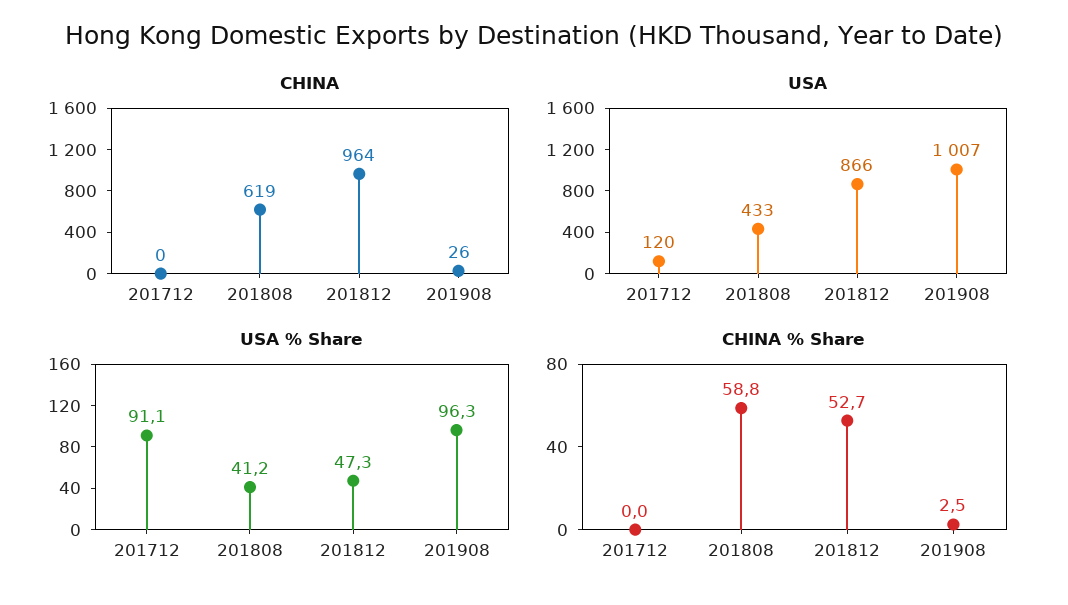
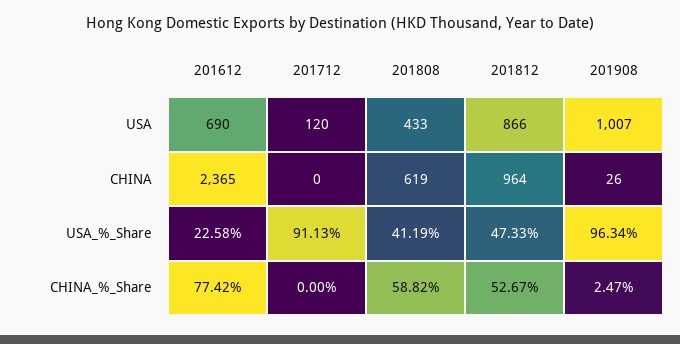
  {
    "CHINA": {
      "201712": 0,
      "201808": 619,
      "201812": 964,
-     "201908": 26
+     "201908": 26,
+     "201612": 2365
    },
    "USA": {
      "201712": 120,
      "201808": 433,
      "201812": 866,
-     "201908": 1007
+     "201908": 1007,
+     "201612": 690
    },
    "USA % Share": {
      "201712": 91.13,
      "201808": 41.19,
      "201812": 47.33,
-     "201908": 96.34
+     "201908": 96.34,
+     "201612": 22.58
    },
    "CHINA % Share": {
      "201712": 0,
      "201808": 58.82,
      "201812": 52.67,
-     "201908": 2.47
+     "201908": 2.47,
+     "201612": 77.42
    }
  }

